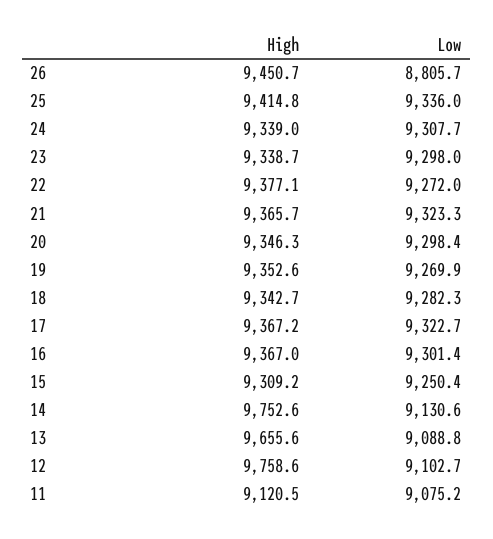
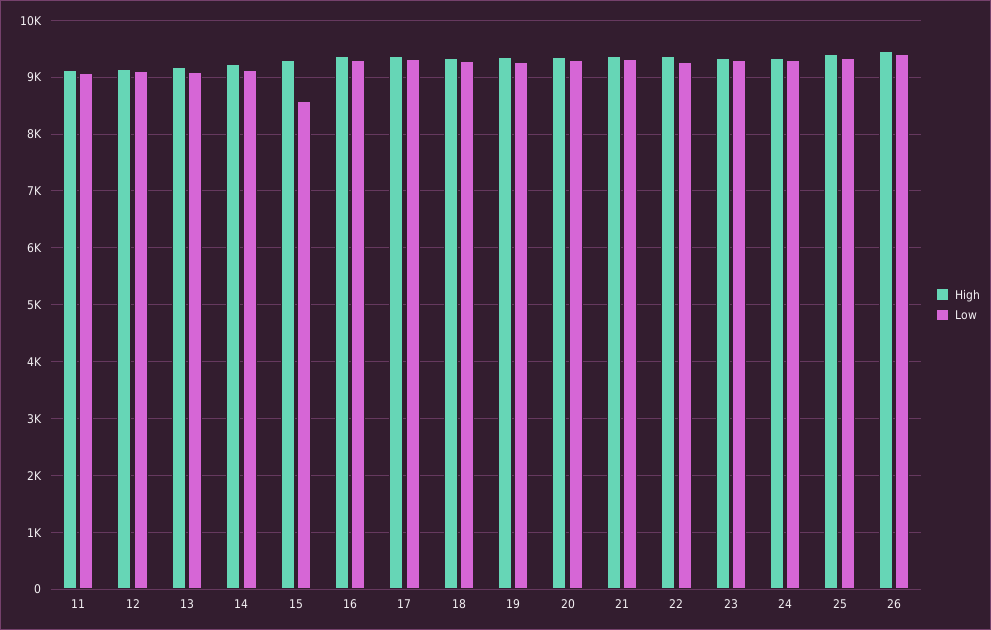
  {
    "High": {
      "26": 9450.7,
      "25": 9414.8,
      "24": 9339,
      "23": 9338.7,
      "22": 9377.1,
      "21": 9365.7,
      "20": 9346.3,
      "19": 9352.6,
      "18": 9342.7,
      "17": 9367.2,
      "16": 9367,
      "15": 9309.2,
-     "14": 9752.6,
+     "14": 9200,
-     "13": 9655.6,
+     "13": 9200,
-     "12": 9758.6,
+     "12": 9200,
      "11": 9120.5
    },
    "Low": {
-     "26": 8805.7,
+     "26": 9400,
      "25": 9336,
      "24": 9307.7,
      "23": 9298,
      "22": 9272,
      "21": 9323.3,
      "20": 9298.4,
      "19": 9269.9,
      "18": 9282.3,
      "17": 9322.7,
      "16": 9301.4,
-     "15": 9250.4,
+     "15": 8600,
      "14": 9130.6,
      "13": 9088.8,
      "12": 9102.7,
      "11": 9075.2
    }
  }

